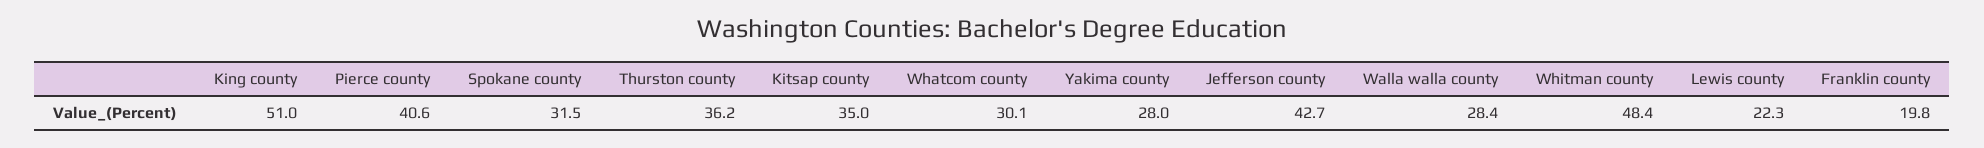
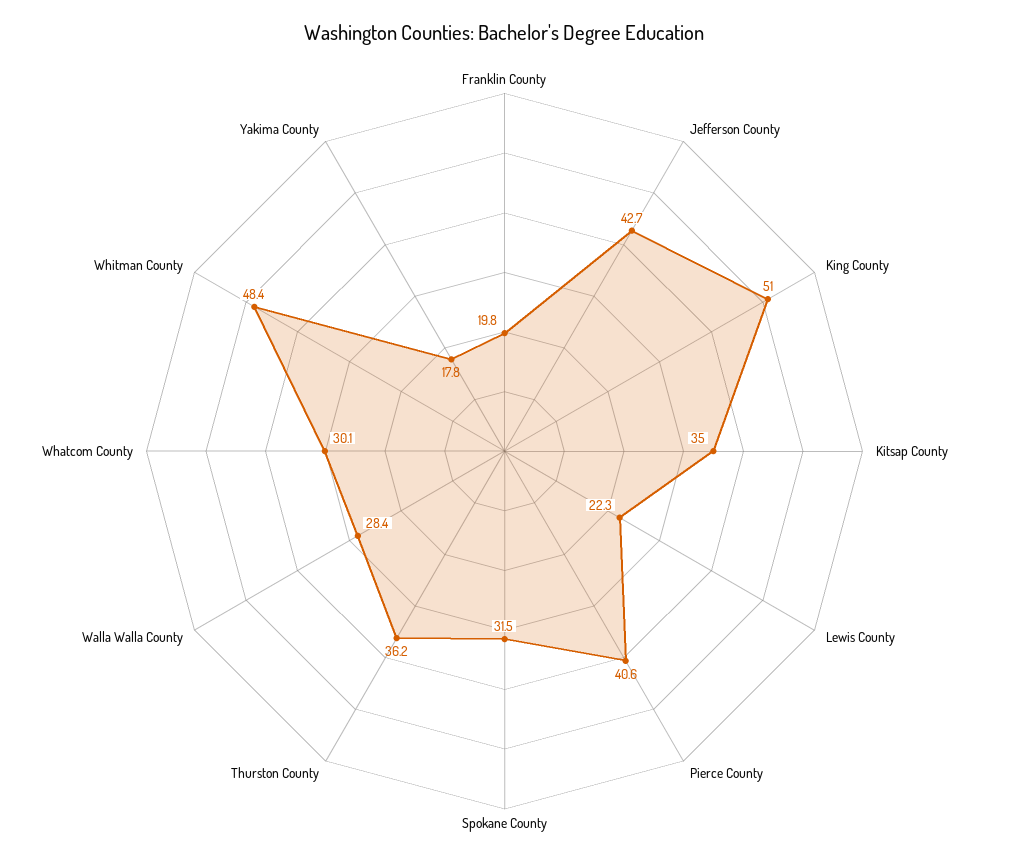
  {
    "King county": 51,
    "Pierce county": 40.6,
    "Spokane county": 31.5,
    "Thurston county": 36.2,
    "Kitsap county": 35,
    "Whatcom county": 30.1,
-   "Yakima county": 28,
+   "Yakima county": 17.8,
    "Jefferson county": 42.7,
    "Walla walla county": 28.4,
    "Whitman county": 48.4,
    "Lewis county": 22.3,
    "Franklin county": 19.8
  }

